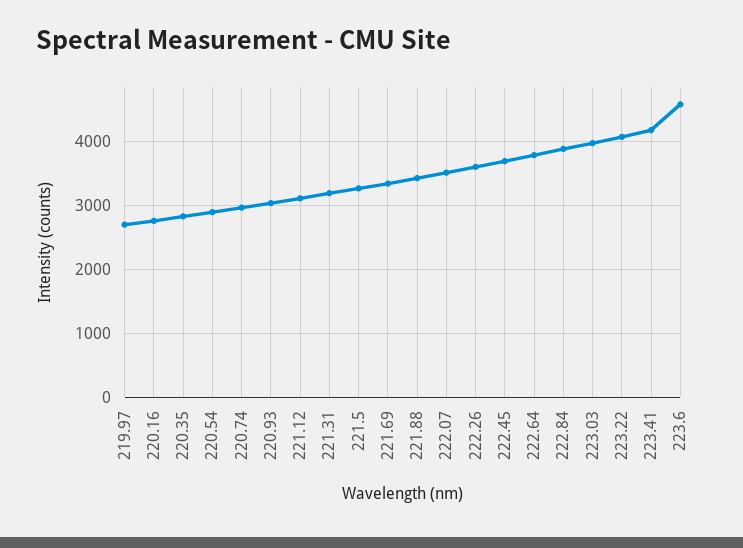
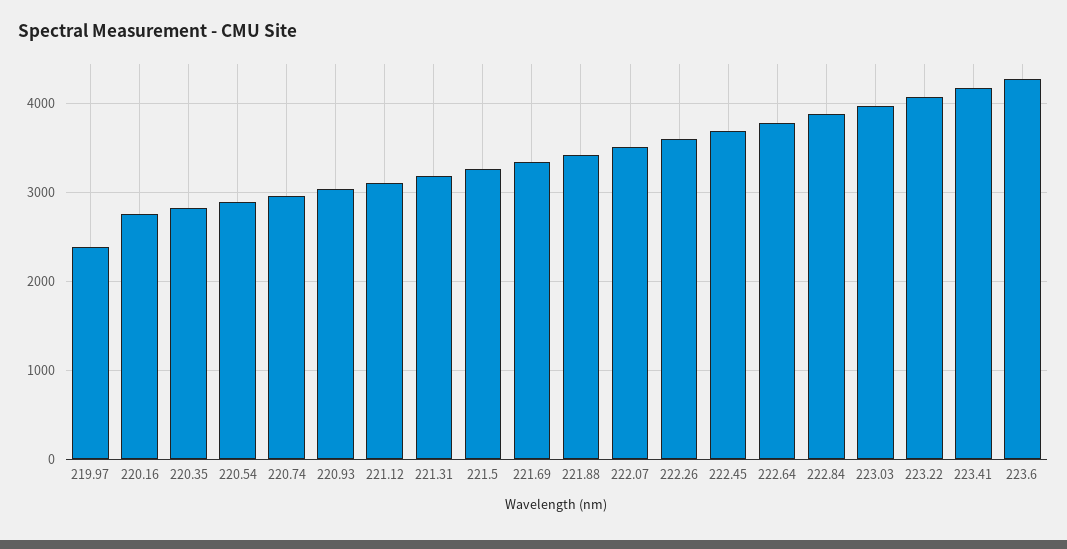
  {
-   "219.97": 2700,
+   "219.97": 2400,
    "220.16": 2800,
    "220.35": 2800,
    "220.54": 2900,
    "220.74": 3000,
    "220.93": 3000,
    "221.12": 3100,
    "221.31": 3200,
    "221.5": 3300,
    "221.69": 3300,
    "221.88": 3400,
    "222.07": 3500,
    "222.26": 3600,
    "222.45": 3700,
    "222.64": 3800,
    "222.84": 3900,
    "223.03": 4000,
    "223.22": 4100,
    "223.41": 4200,
-   "223.6": 4600
+   "223.6": 4300
  }

